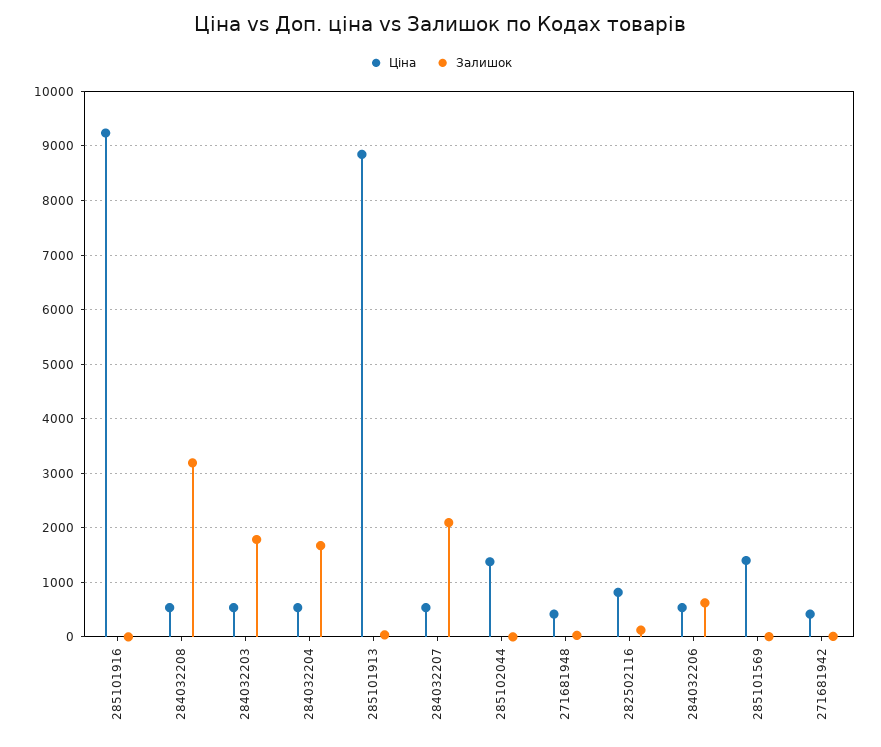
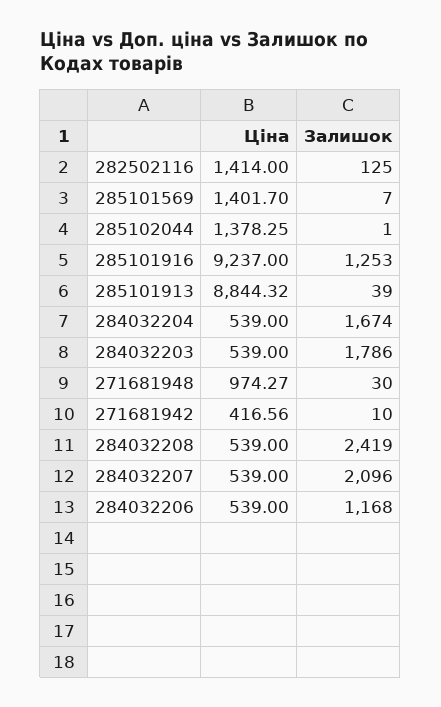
  {
    "Ціна": {
      "285101916": 9237,
      "284032208": 539,
      "284032203": 539,
      "284032204": 539,
      "285101913": 8844.32,
      "284032207": 539,
      "285102044": 1378.25,
-     "271681948": 400,
+     "271681948": 974.27,
-     "282502116": 800,
+     "282502116": 1414,
      "284032206": 539,
      "285101569": 1401.7,
      "271681942": 416.56
    },
    "Залишок": {
-     "285101916": 0,
+     "285101916": 1253,
-     "284032208": 3200,
+     "284032208": 2419,
      "284032203": 1786,
      "284032204": 1674,
      "285101913": 39,
      "284032207": 2096,
      "285102044": 1,
      "271681948": 30,
      "282502116": 125,
-     "284032206": 600,
+     "284032206": 1168,
      "285101569": 7,
      "271681942": 10
    }
  }

